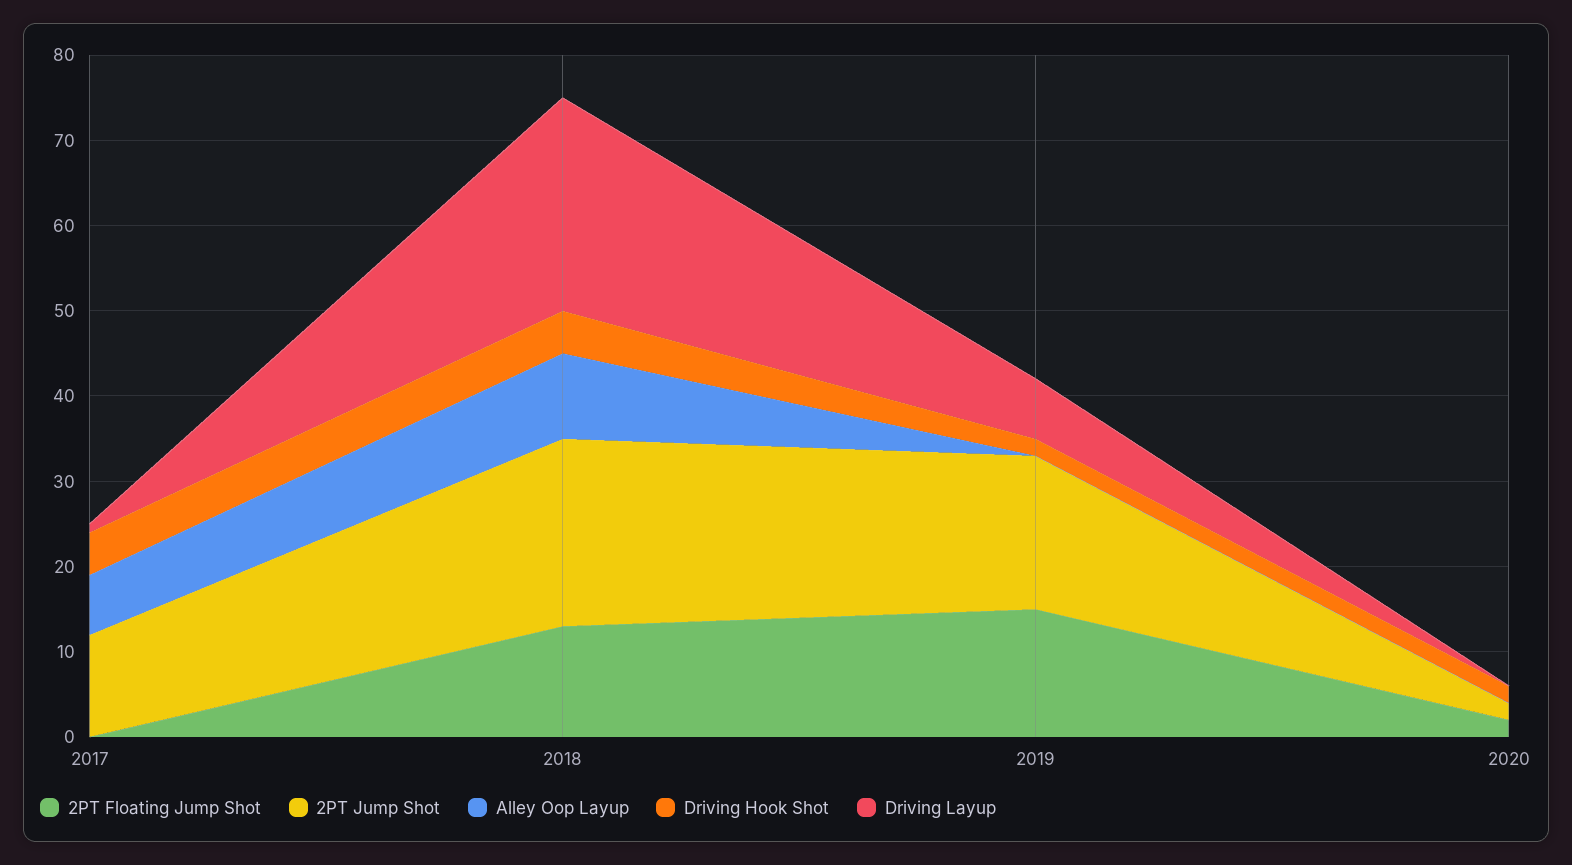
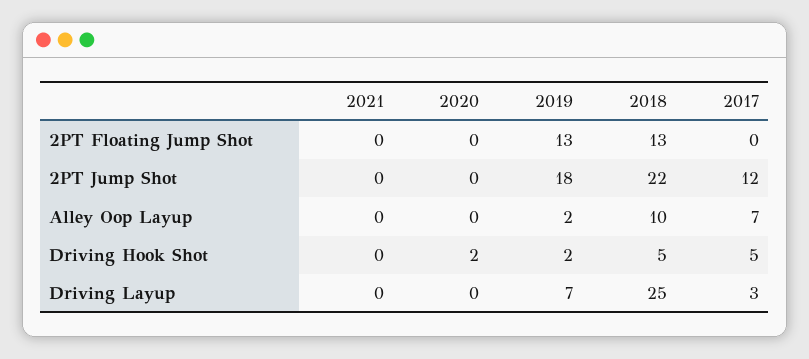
  {
    "2PT Floating Jump Shot": {
      "2017": 0,
      "2018": 13,
-     "2019": 15,
+     "2019": 13,
-     "2020": 2
+     "2020": 0,
+     "2021": 0
    },
    "2PT Jump Shot": {
      "2017": 12,
      "2018": 22,
      "2019": 18,
-     "2020": 2
+     "2020": 0,
+     "2021": 0
    },
    "Alley Oop Layup": {
      "2017": 7,
      "2018": 10,
-     "2019": 0,
+     "2019": 2,
-     "2020": 0
+     "2020": 0,
+     "2021": 0
    },
    "Driving Hook Shot": {
      "2017": 5,
      "2018": 5,
      "2019": 2,
-     "2020": 2
+     "2020": 2,
+     "2021": 0
    },
    "Driving Layup": {
-     "2017": 1,
+     "2017": 3,
      "2018": 25,
      "2019": 7,
-     "2020": 0
+     "2020": 0,
+     "2021": 0
    }
  }

